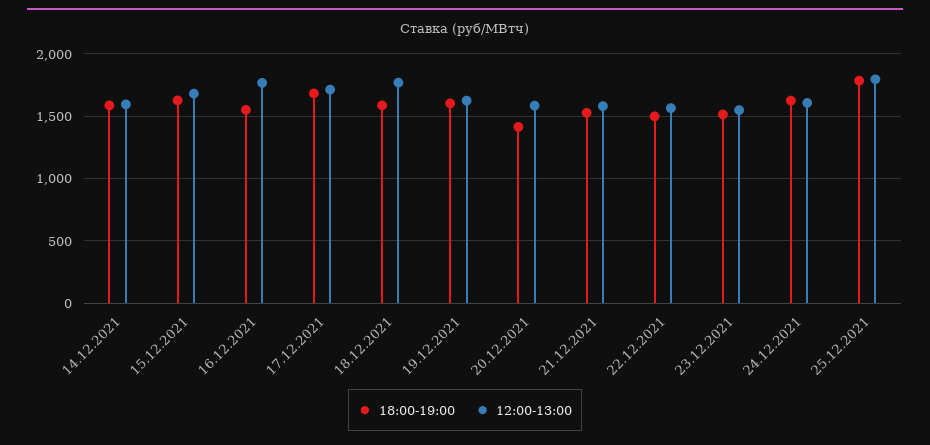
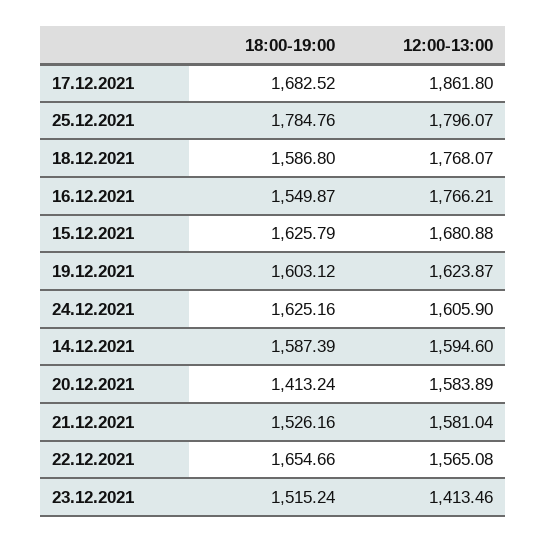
  {
    "18:00-19:00": {
      "14.12.2021": 1587.39,
      "15.12.2021": 1625.79,
      "16.12.2021": 1549.87,
      "17.12.2021": 1682.52,
      "18.12.2021": 1586.8,
      "19.12.2021": 1603.12,
      "20.12.2021": 1413.24,
      "21.12.2021": 1526.16,
-     "22.12.2021": 1500,
+     "22.12.2021": 1654.66,
      "23.12.2021": 1515.24,
      "24.12.2021": 1625.16,
      "25.12.2021": 1784.76
    },
    "12:00-13:00": {
      "14.12.2021": 1594.6,
      "15.12.2021": 1680.88,
      "16.12.2021": 1766.21,
-     "17.12.2021": 1700,
+     "17.12.2021": 1861.8,
      "18.12.2021": 1768.07,
      "19.12.2021": 1623.87,
      "20.12.2021": 1583.89,
      "21.12.2021": 1581.04,
      "22.12.2021": 1565.08,
-     "23.12.2021": 1550,
+     "23.12.2021": 1413.46,
      "24.12.2021": 1605.9,
      "25.12.2021": 1796.07
    }
  }

